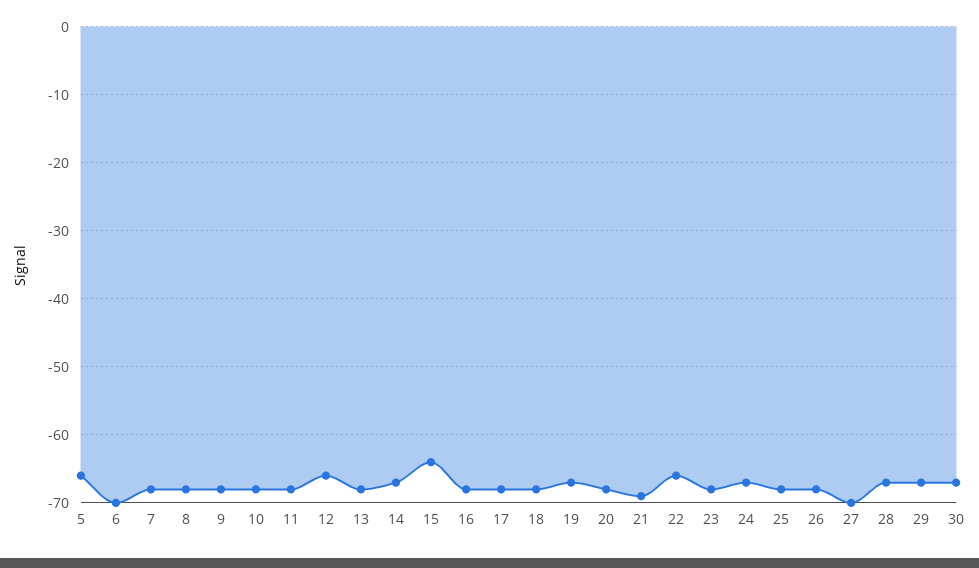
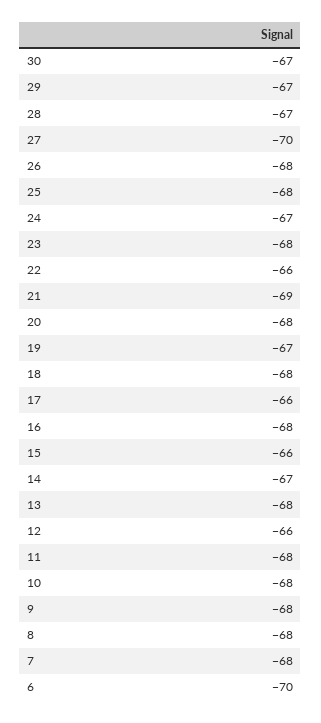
  {
-   "5": -66,
    "6": -70,
    "7": -68,
    "8": -68,
    "9": -68,
    "10": -68,
    "11": -68,
    "12": -66,
    "13": -68,
    "14": -67,
-   "15": -64,
+   "15": -66,
    "16": -68,
-   "17": -68,
+   "17": -66,
    "18": -68,
    "19": -67,
    "20": -68,
    "21": -69,
    "22": -66,
    "23": -68,
    "24": -67,
    "25": -68,
    "26": -68,
    "27": -70,
    "28": -67,
    "29": -67,
    "30": -67
  }

